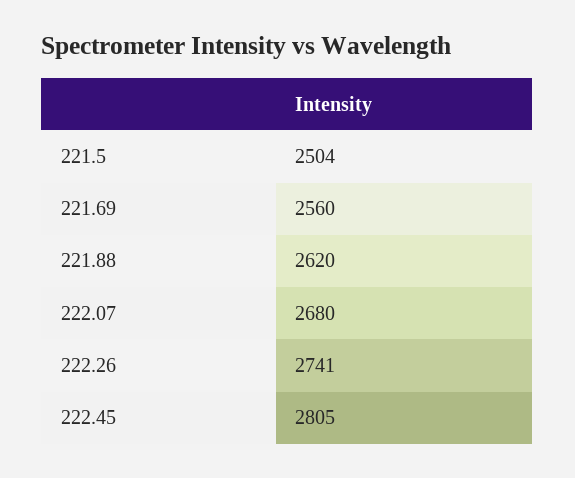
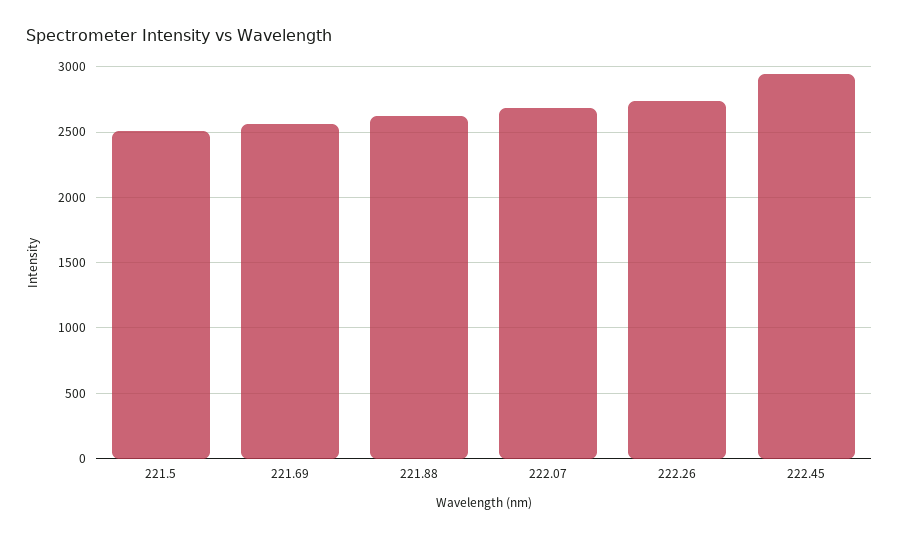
  {
    "221.5": 2504,
    "221.69": 2560,
    "221.88": 2620,
    "222.07": 2680,
    "222.26": 2741,
-   "222.45": 2805
+   "222.45": 2950
  }

